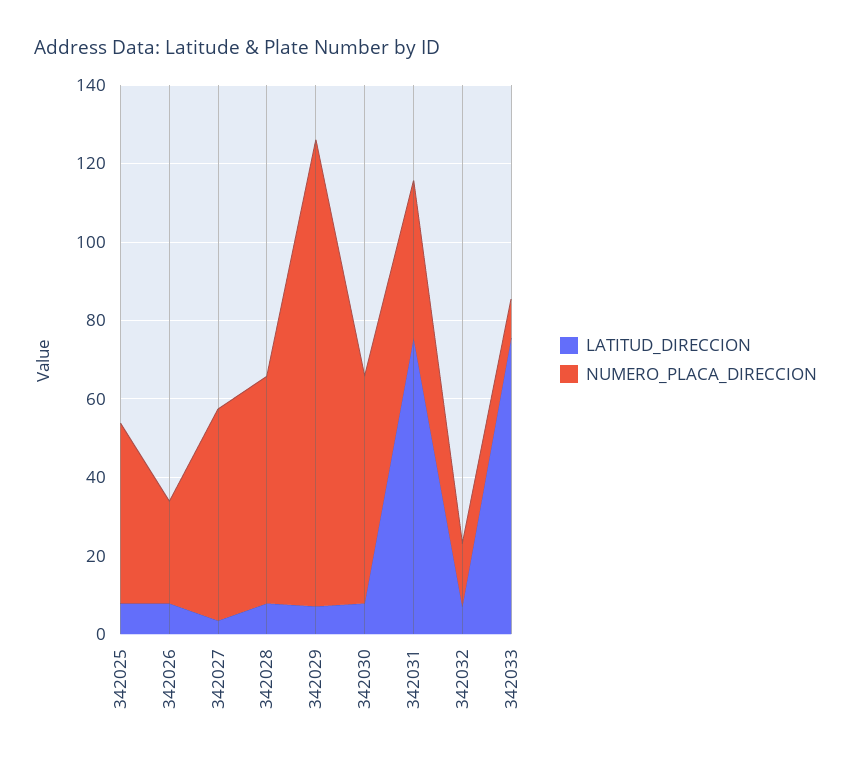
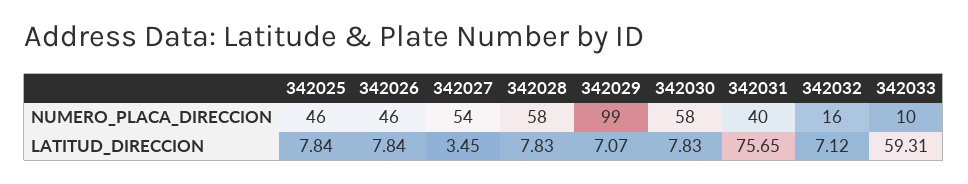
  {
    "LATITUD_DIRECCION": {
      "342025": 7.84,
      "342026": 7.84,
      "342027": 3.45,
      "342028": 7.83,
      "342029": 7.07,
      "342030": 7.83,
      "342031": 75.65,
      "342032": 7.12,
-     "342033": 75
+     "342033": 59.31
    },
    "NUMERO_PLACA_DIRECCION": {
      "342025": 46,
-     "342026": 25,
+     "342026": 46,
      "342027": 54,
      "342028": 58,
-     "342029": 120,
+     "342029": 99,
      "342030": 58,
      "342031": 40,
      "342032": 16,
      "342033": 10
    }
  }

